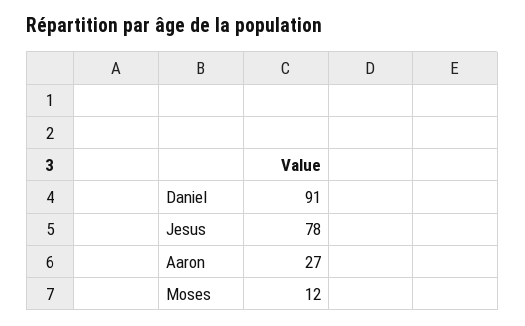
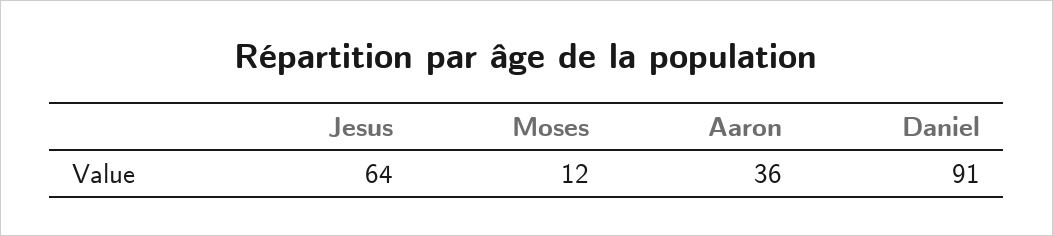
  {
    "Daniel": 91,
-   "Jesus": 78,
+   "Jesus": 64,
-   "Aaron": 27,
+   "Aaron": 36,
    "Moses": 12
  }

